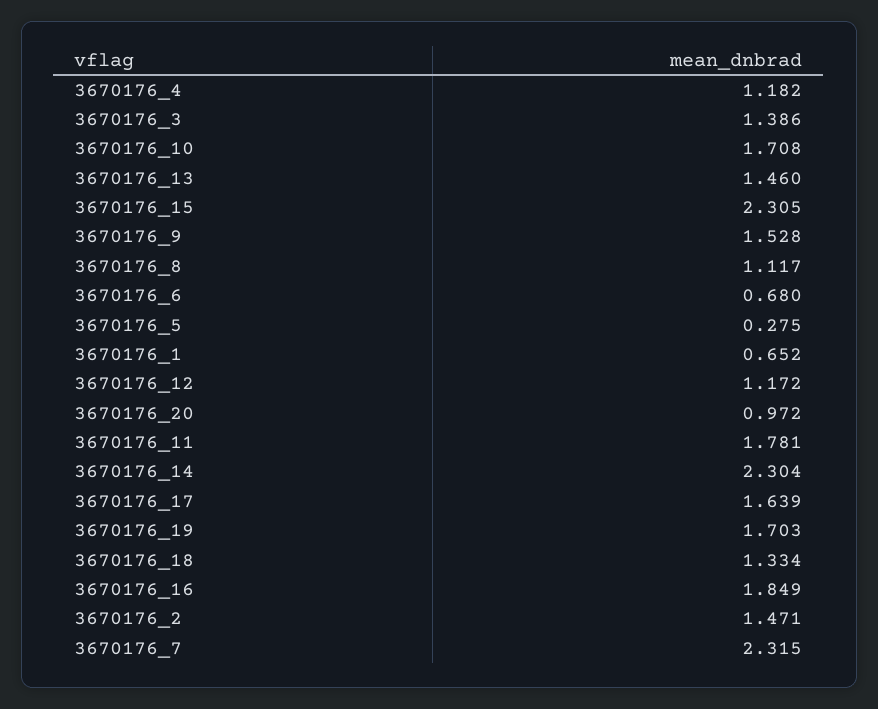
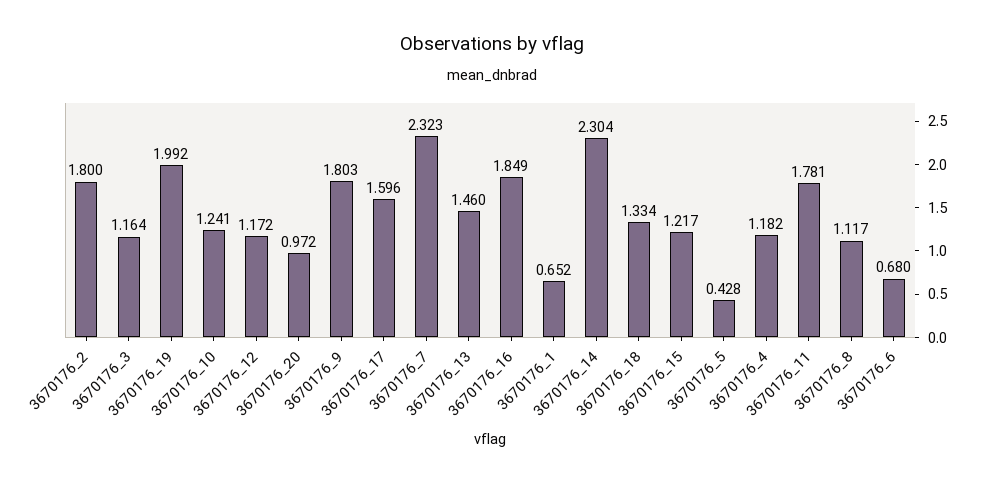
  {
    "3670176_4": 1.182,
-   "3670176_3": 1.386,
+   "3670176_3": 1.164,
-   "3670176_10": 1.708,
+   "3670176_10": 1.241,
    "3670176_13": 1.46,
-   "3670176_15": 2.305,
+   "3670176_15": 1.217,
-   "3670176_9": 1.528,
+   "3670176_9": 1.803,
    "3670176_8": 1.117,
    "3670176_6": 0.68,
-   "3670176_5": 0.275,
+   "3670176_5": 0.428,
    "3670176_1": 0.652,
    "3670176_12": 1.172,
    "3670176_20": 0.972,
    "3670176_11": 1.781,
    "3670176_14": 2.304,
-   "3670176_17": 1.639,
+   "3670176_17": 1.596,
-   "3670176_19": 1.703,
+   "3670176_19": 1.992,
    "3670176_18": 1.334,
    "3670176_16": 1.849,
-   "3670176_2": 1.471,
+   "3670176_2": 1.8,
-   "3670176_7": 2.315
+   "3670176_7": 2.323
  }

